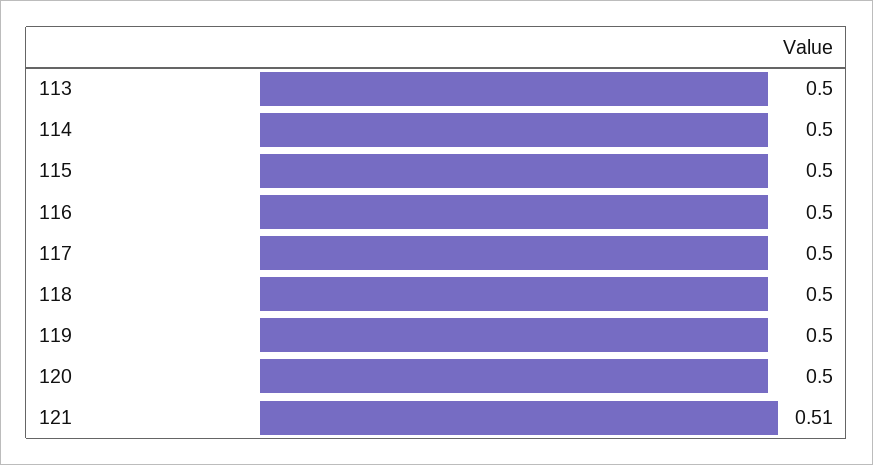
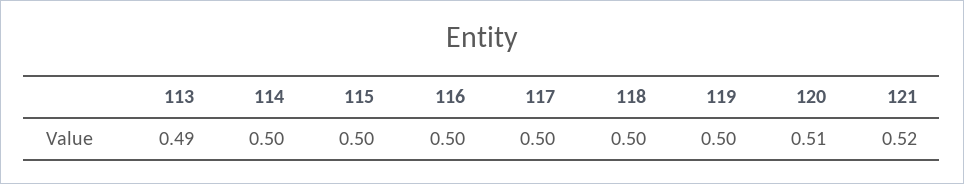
  {
-   "113": 0.5,
+   "113": 0.49,
    "114": 0.5,
    "115": 0.5,
    "116": 0.5,
    "117": 0.5,
    "118": 0.5,
    "119": 0.5,
-   "120": 0.5,
+   "120": 0.51,
-   "121": 0.51
+   "121": 0.52
  }

